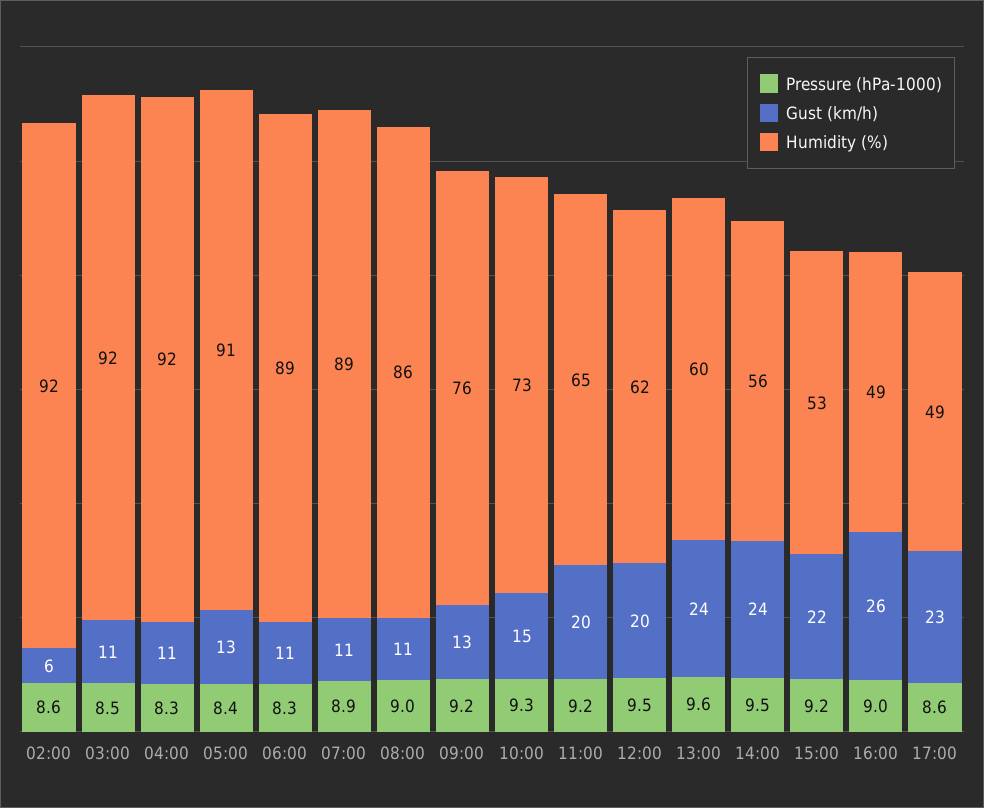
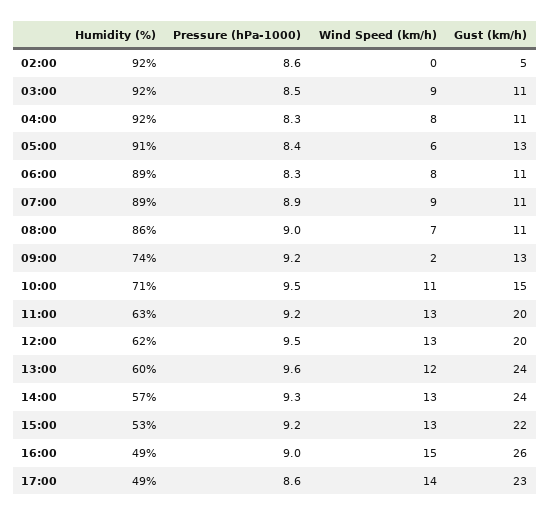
  {
    "Pressure (hPa-1000)": {
      "02:00": 8.6,
      "03:00": 8.5,
      "04:00": 8.3,
      "05:00": 8.4,
      "06:00": 8.3,
      "07:00": 8.9,
      "08:00": 9,
      "09:00": 9.2,
-     "10:00": 9.3,
+     "10:00": 9.5,
      "11:00": 9.2,
      "12:00": 9.5,
      "13:00": 9.6,
-     "14:00": 9.5,
+     "14:00": 9.3,
      "15:00": 9.2,
      "16:00": 9,
      "17:00": 8.6
    },
    "Gust (km/h)": {
-     "02:00": 6,
+     "02:00": 5,
      "03:00": 11,
      "04:00": 11,
      "05:00": 13,
      "06:00": 11,
      "07:00": 11,
      "08:00": 11,
      "09:00": 13,
      "10:00": 15,
      "11:00": 20,
      "12:00": 20,
      "13:00": 24,
      "14:00": 24,
      "15:00": 22,
      "16:00": 26,
      "17:00": 23
    },
    "Humidity (%)": {
      "02:00": 92,
      "03:00": 92,
      "04:00": 92,
      "05:00": 91,
      "06:00": 89,
      "07:00": 89,
      "08:00": 86,
-     "09:00": 76,
+     "09:00": 74,
-     "10:00": 73,
+     "10:00": 71,
-     "11:00": 65,
+     "11:00": 63,
      "12:00": 62,
      "13:00": 60,
-     "14:00": 56,
+     "14:00": 57,
      "15:00": 53,
      "16:00": 49,
      "17:00": 49
-   }
+   },
+   "Wind Speed (km/h)": {
+     "02:00": 0,
+     "03:00": 9,
+     "04:00": 8,
+     "05:00": 6,
+     "06:00": 8,
+     "07:00": 9,
+     "08:00": 7,
+     "09:00": 2,
+     "10:00": 11,
+     "11:00": 13,
+     "12:00": 13,
+     "13:00": 12,
+     "14:00": 13,
+     "15:00": 13,
+     "16:00": 15,
+     "17:00": 14
+   }
  }

